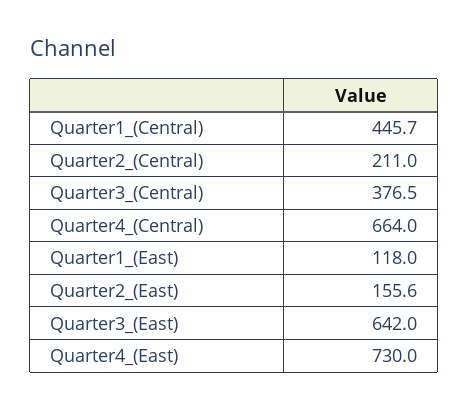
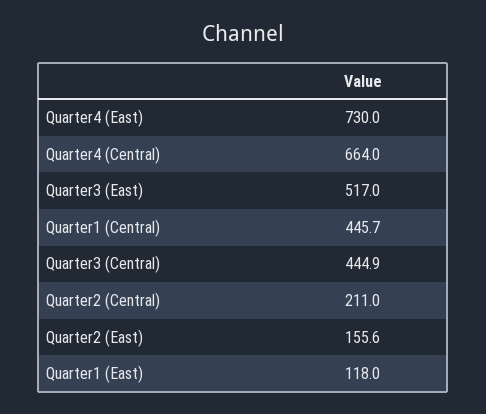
  {
    "Quarter1_(Central)": 445.7,
    "Quarter2_(Central)": 211,
-   "Quarter3_(Central)": 376.5,
+   "Quarter3_(Central)": 444.9,
    "Quarter4_(Central)": 664,
    "Quarter1_(East)": 118,
    "Quarter2_(East)": 155.6,
-   "Quarter3_(East)": 642,
+   "Quarter3_(East)": 517,
    "Quarter4_(East)": 730
  }

